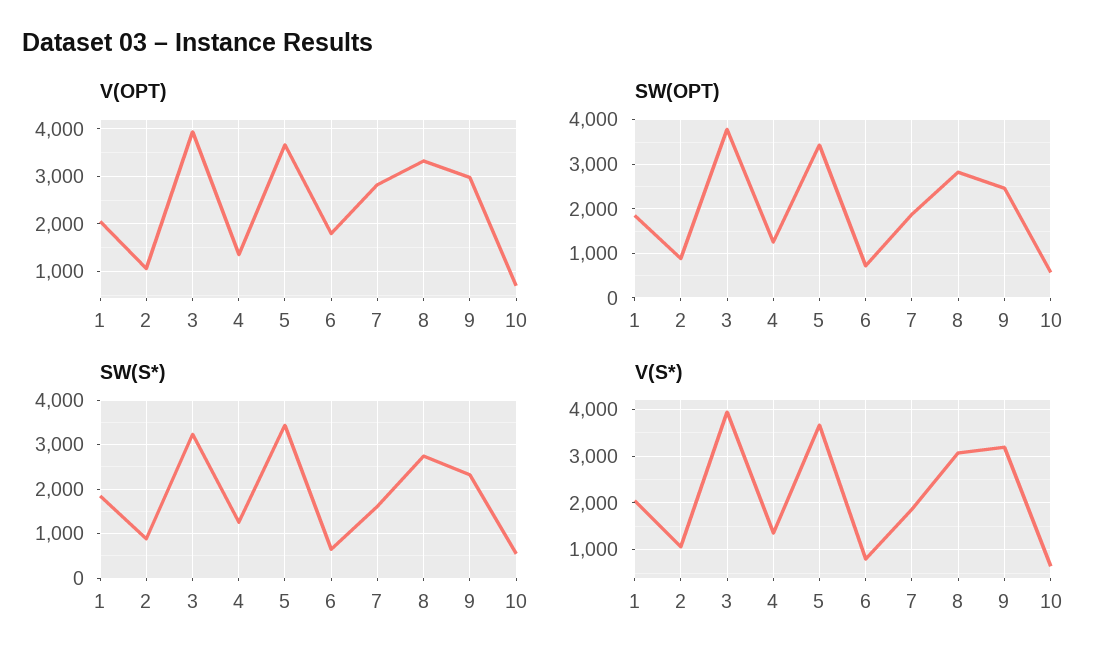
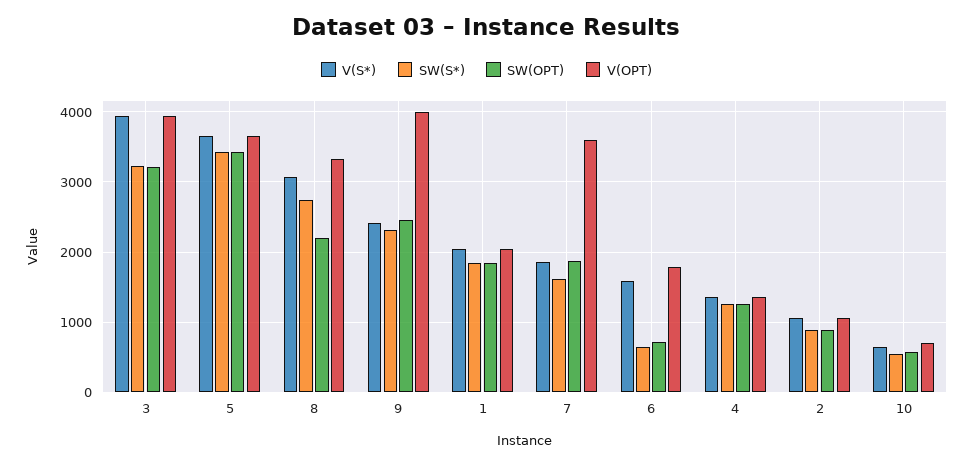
  {
    "V(OPT)": {
      "1": 2100,
      "2": 1100,
      "3": 3900,
      "4": 1400,
      "5": 3700,
      "6": 1800,
-     "7": 2800,
+     "7": 3600,
      "8": 3300,
-     "9": 3000,
+     "9": 4000,
      "10": 700
    },
    "SW(OPT)": {
      "1": 1900,
      "2": 900,
-     "3": 3800,
+     "3": 3200,
      "4": 1300,
      "5": 3400,
      "6": 700,
      "7": 1900,
-     "8": 2800,
+     "8": 2200,
      "9": 2500,
      "10": 600
    },
    "SW(S*)": {
      "1": 1900,
      "2": 900,
      "3": 3200,
      "4": 1300,
      "5": 3400,
      "6": 600,
      "7": 1600,
      "8": 2700,
      "9": 2300,
      "10": 600
    },
    "V(S*)": {
      "1": 2100,
      "2": 1100,
      "3": 3900,
      "4": 1400,
      "5": 3700,
-     "6": 800,
+     "6": 1600,
      "7": 1900,
      "8": 3100,
-     "9": 3200,
+     "9": 2400,
      "10": 700
    }
  }

